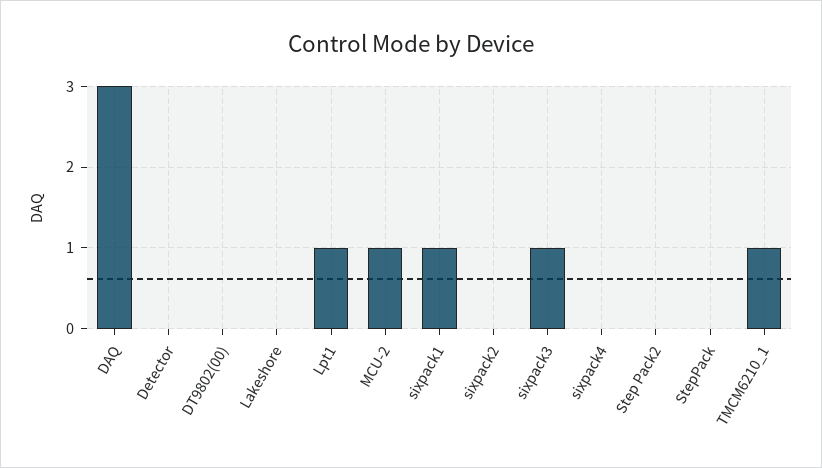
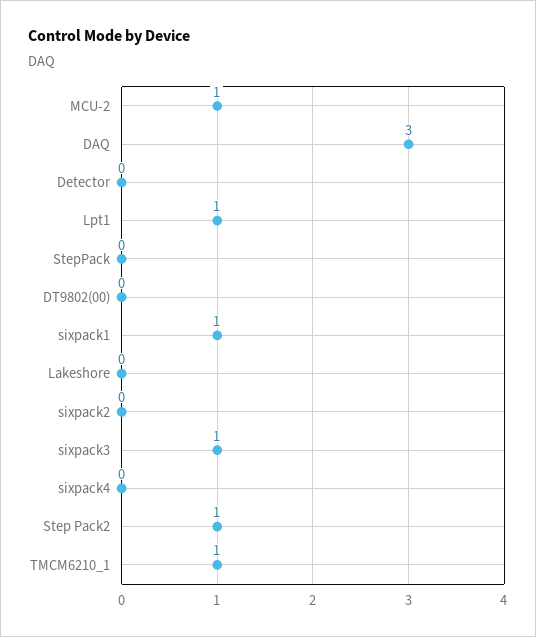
  {
    "DAQ": 3,
    "Detector": 0,
    "DT9802(00)": 0,
    "Lakeshore": 0,
    "Lpt1": 1,
    "MCU-2": 1,
    "sixpack1": 1,
    "sixpack2": 0,
    "sixpack3": 1,
    "sixpack4": 0,
-   "Step Pack2": 0,
+   "Step Pack2": 1,
    "StepPack": 0,
    "TMCM6210_1": 1
  }

